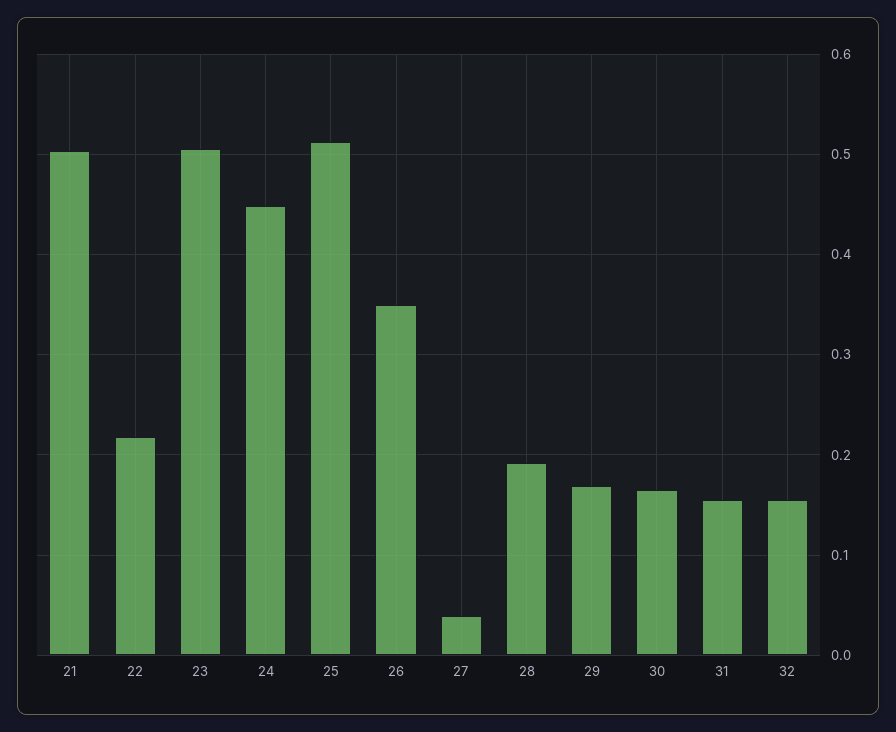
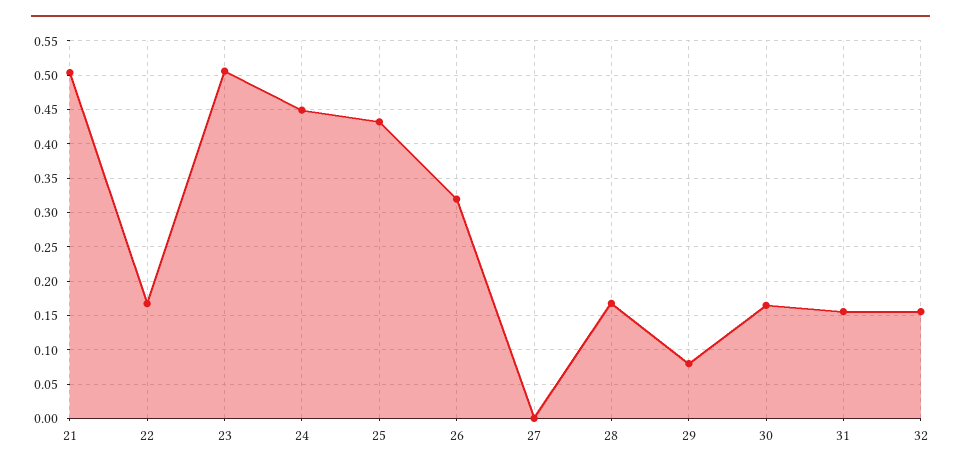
  {
    "21": 0.5,
-   "22": 0.22,
+   "22": 0.17,
    "23": 0.51,
    "24": 0.45,
-   "25": 0.51,
+   "25": 0.43,
-   "26": 0.35,
+   "26": 0.32,
-   "27": 0.04,
+   "27": 0,
-   "28": 0.19,
+   "28": 0.17,
-   "29": 0.17,
+   "29": 0.08,
    "30": 0.16,
    "31": 0.16,
    "32": 0.16
  }

